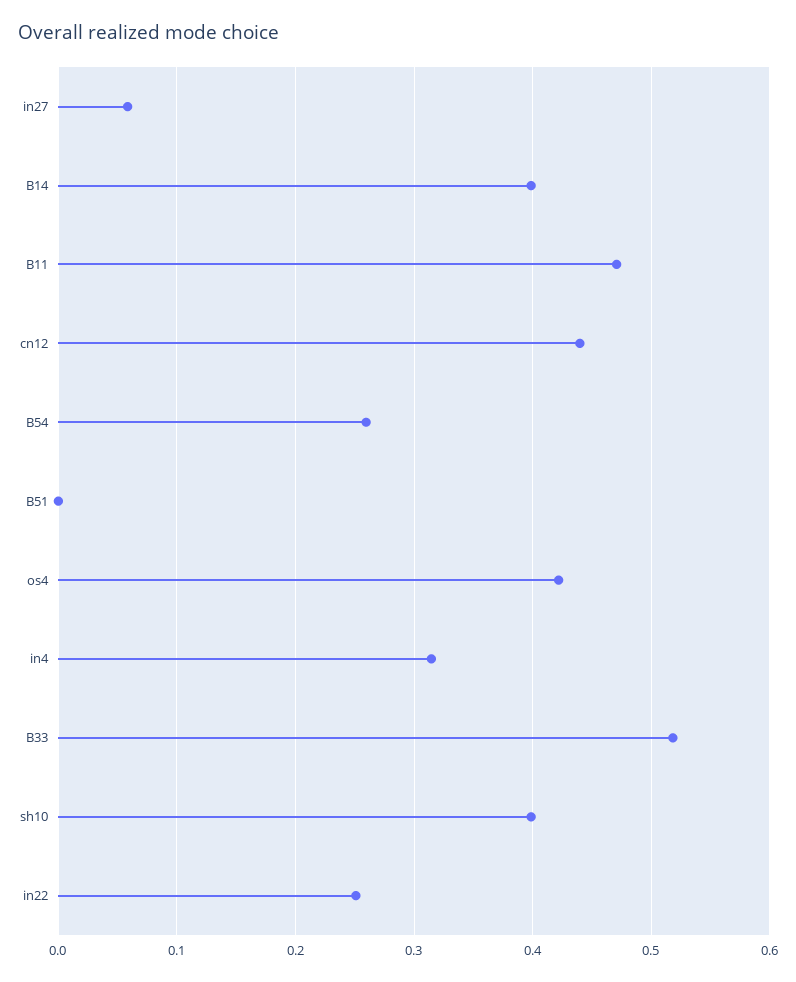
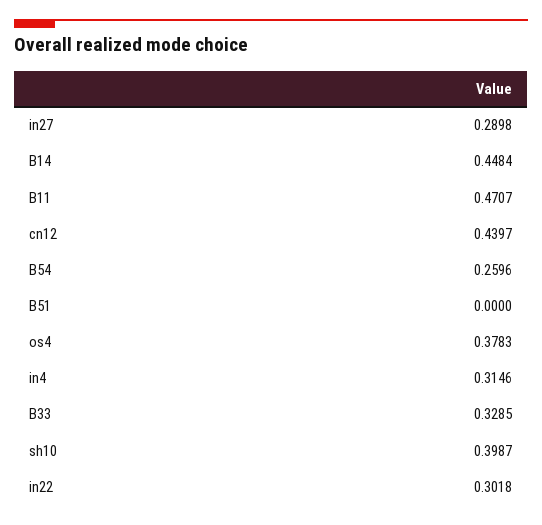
  {
-   "in27": 0.06,
+   "in27": 0.2898,
-   "B14": 0.4,
+   "B14": 0.4484,
    "B11": 0.4707,
    "cn12": 0.4397,
    "B54": 0.2596,
    "B51": 0,
-   "os4": 0.42,
+   "os4": 0.3783,
    "in4": 0.3146,
-   "B33": 0.52,
+   "B33": 0.3285,
    "sh10": 0.3987,
-   "in22": 0.25
+   "in22": 0.3018
  }

